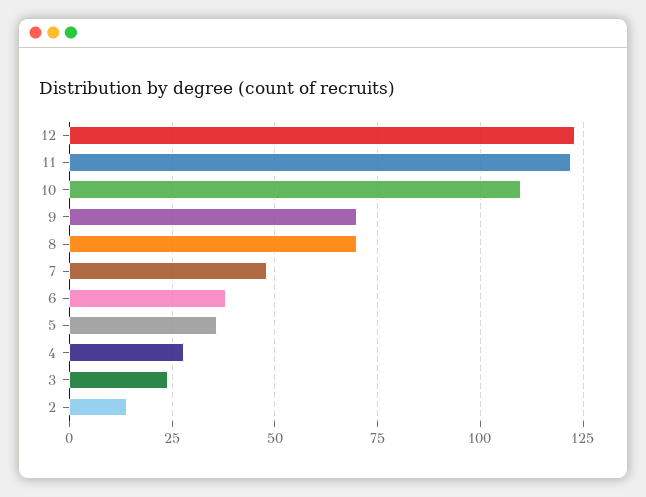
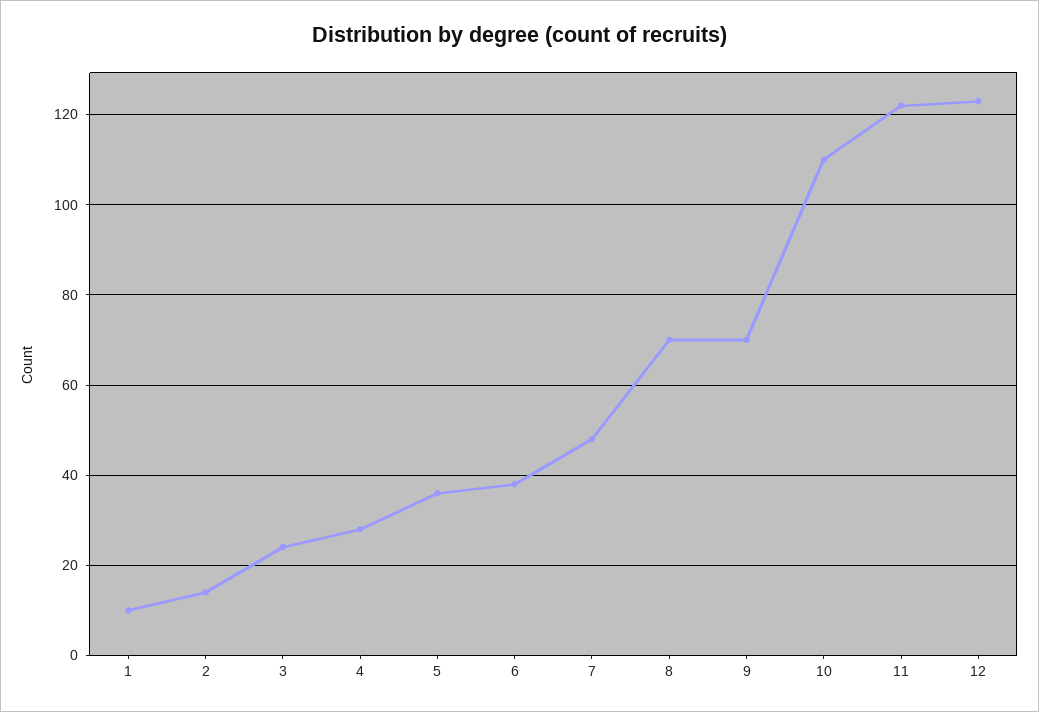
  {
    "12": 125,
    "11": 120,
    "10": 110,
    "9": 70,
    "8": 70,
    "7": 50,
    "6": 40,
    "5": 35,
    "4": 30,
    "3": 25,
-   "2": 15
+   "2": 15,
+   "1": 10
  }

